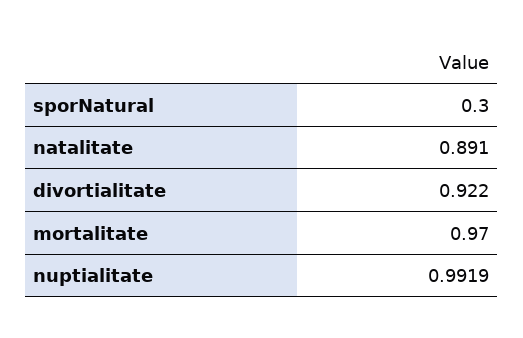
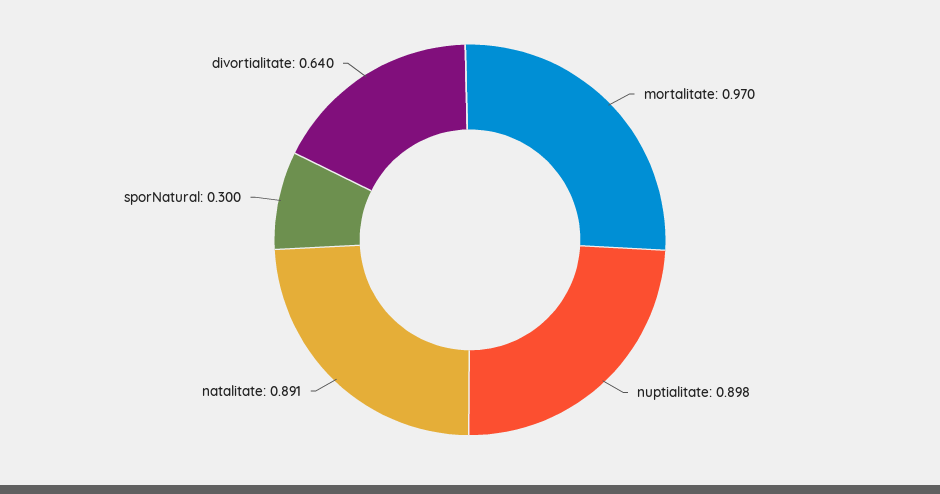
  {
    "sporNatural": 0.3,
    "natalitate": 0.891,
-   "divortialitate": 0.922,
+   "divortialitate": 0.64,
    "mortalitate": 0.97,
-   "nuptialitate": 0.9919
+   "nuptialitate": 0.898
  }

